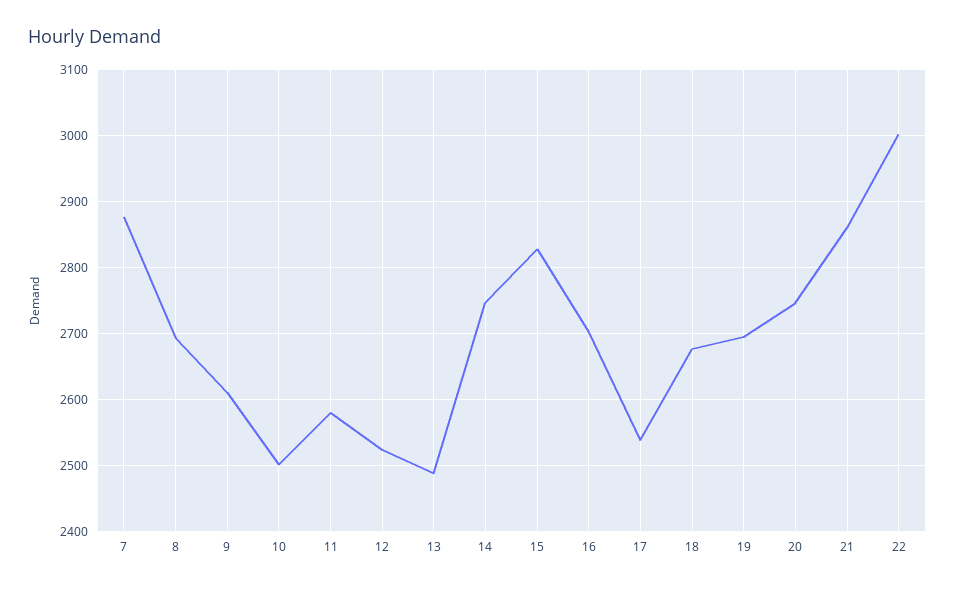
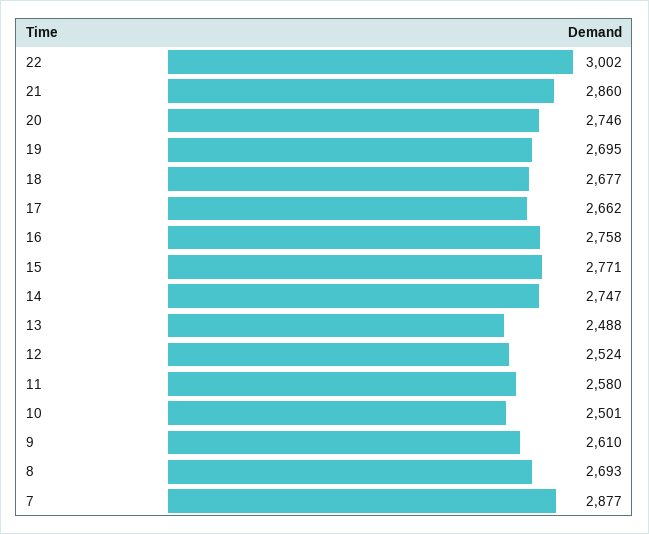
  {
    "7": 2877,
    "8": 2693,
    "9": 2610,
    "10": 2501,
    "11": 2580,
    "12": 2524,
    "13": 2488,
    "14": 2747,
-   "15": 2830,
+   "15": 2771,
-   "16": 2700,
+   "16": 2758,
-   "17": 2540,
+   "17": 2662,
    "18": 2677,
    "19": 2695,
    "20": 2746,
    "21": 2860,
    "22": 3002
  }

